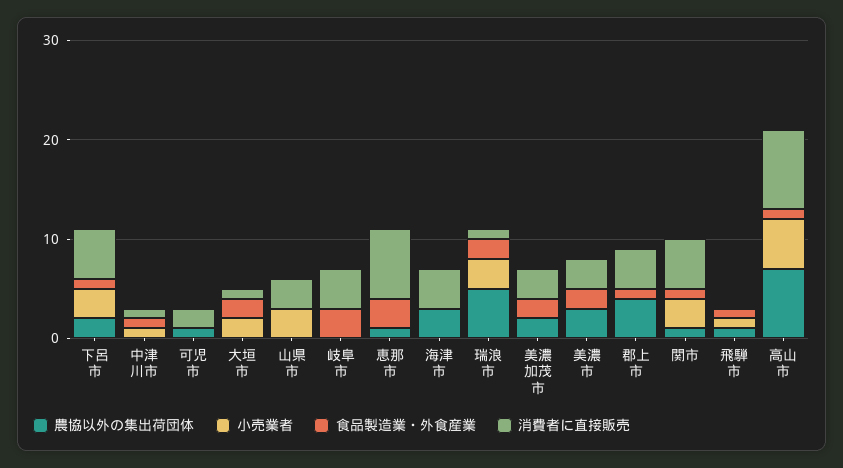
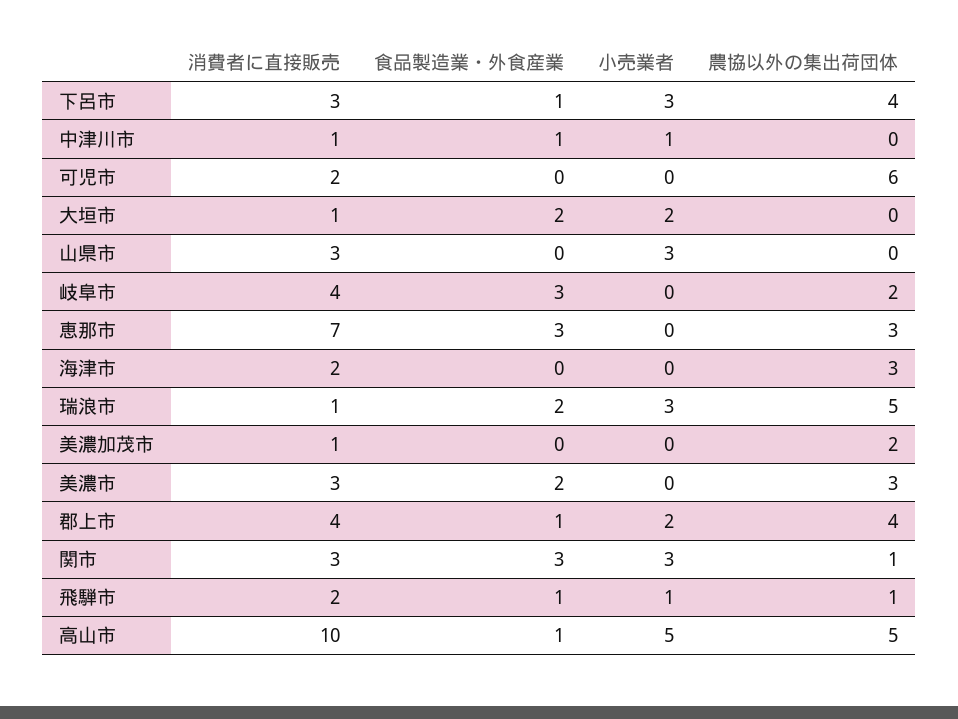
  {
    "農協以外の集出荷団体": {
-     "下呂市": 2,
+     "下呂市": 4,
      "中津川市": 0,
-     "可児市": 1,
+     "可児市": 6,
      "大垣市": 0,
      "山県市": 0,
-     "岐阜市": 0,
+     "岐阜市": 2,
-     "恵那市": 1,
+     "恵那市": 3,
      "海津市": 3,
      "瑞浪市": 5,
      "美濃加茂市": 2,
      "美濃市": 3,
      "郡上市": 4,
      "関市": 1,
      "飛騨市": 1,
-     "高山市": 7
+     "高山市": 5
    },
    "小売業者": {
      "下呂市": 3,
      "中津川市": 1,
      "可児市": 0,
      "大垣市": 2,
      "山県市": 3,
      "岐阜市": 0,
      "恵那市": 0,
      "海津市": 0,
      "瑞浪市": 3,
      "美濃加茂市": 0,
      "美濃市": 0,
-     "郡上市": 0,
+     "郡上市": 2,
      "関市": 3,
      "飛騨市": 1,
      "高山市": 5
    },
    "食品製造業・外食産業": {
      "下呂市": 1,
      "中津川市": 1,
      "可児市": 0,
      "大垣市": 2,
      "山県市": 0,
      "岐阜市": 3,
      "恵那市": 3,
      "海津市": 0,
      "瑞浪市": 2,
-     "美濃加茂市": 2,
+     "美濃加茂市": 0,
      "美濃市": 2,
      "郡上市": 1,
-     "関市": 1,
+     "関市": 3,
      "飛騨市": 1,
      "高山市": 1
    },
    "消費者に直接販売": {
-     "下呂市": 5,
+     "下呂市": 3,
      "中津川市": 1,
      "可児市": 2,
      "大垣市": 1,
      "山県市": 3,
      "岐阜市": 4,
      "恵那市": 7,
-     "海津市": 4,
+     "海津市": 2,
      "瑞浪市": 1,
-     "美濃加茂市": 3,
+     "美濃加茂市": 1,
      "美濃市": 3,
      "郡上市": 4,
-     "関市": 5,
+     "関市": 3,
-     "飛騨市": 0,
+     "飛騨市": 2,
-     "高山市": 8
+     "高山市": 10
    }
  }

